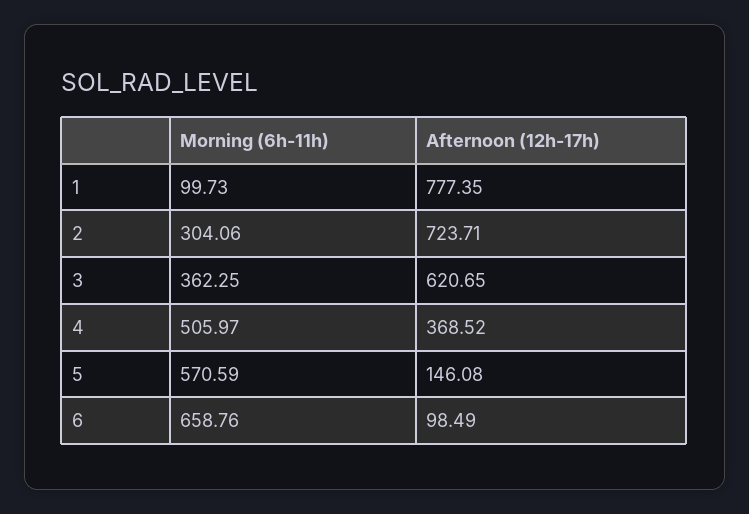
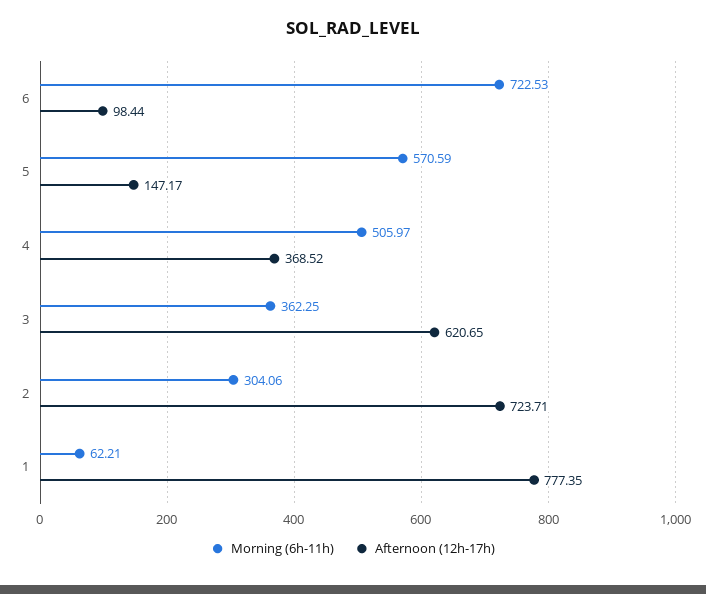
  {
    "Morning (6h-11h)": {
-     "1": 99.73,
+     "1": 62.21,
      "2": 304.06,
      "3": 362.25,
      "4": 505.97,
      "5": 570.59,
-     "6": 658.76
+     "6": 722.53
    },
    "Afternoon (12h-17h)": {
      "1": 777.35,
      "2": 723.71,
      "3": 620.65,
      "4": 368.52,
-     "5": 146.08,
+     "5": 147.17,
-     "6": 98.49
+     "6": 98.44
    }
  }

